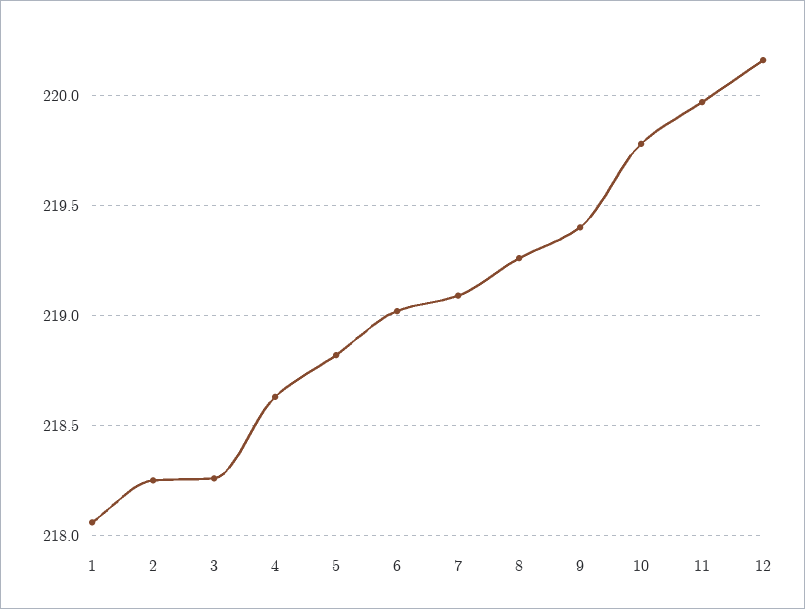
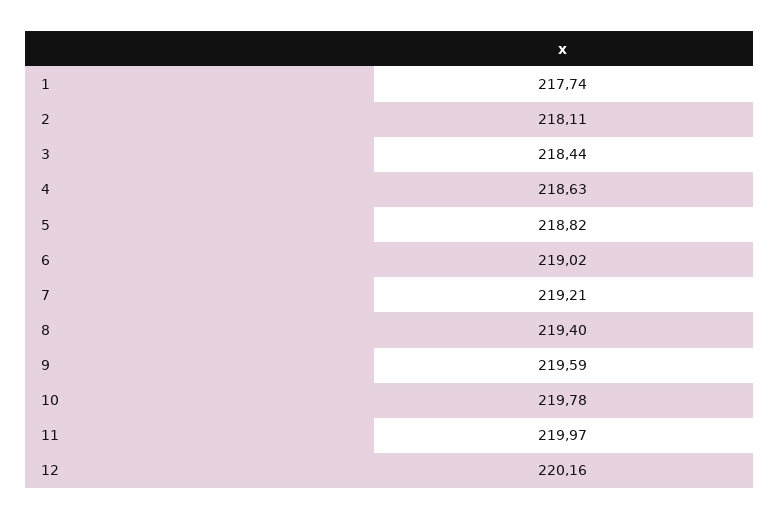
  {
-   "1": 218.05,
+   "1": 217.74,
-   "2": 218.25,
+   "2": 218.11,
-   "3": 218.25,
+   "3": 218.44,
    "4": 218.63,
    "5": 218.82,
    "6": 219.02,
-   "7": 219.1,
+   "7": 219.21,
-   "8": 219.25,
+   "8": 219.4,
-   "9": 219.4,
+   "9": 219.59,
    "10": 219.78,
    "11": 219.97,
    "12": 220.16
  }

